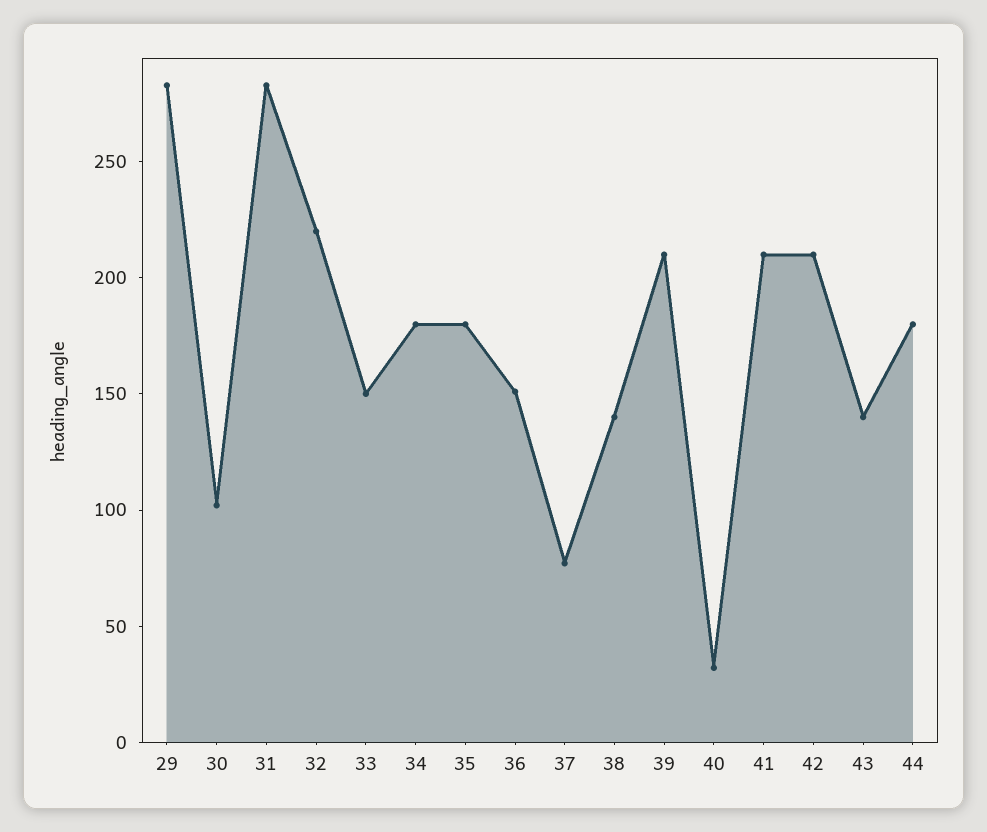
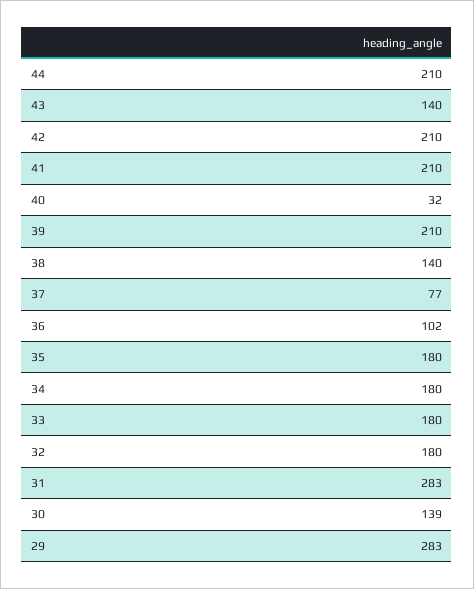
  {
    "29": 283,
-   "30": 100,
+   "30": 139,
    "31": 283,
-   "32": 220,
+   "32": 180,
-   "33": 150,
+   "33": 180,
    "34": 180,
    "35": 180,
-   "36": 150,
+   "36": 102,
    "37": 77,
    "38": 140,
    "39": 210,
    "40": 32,
    "41": 210,
    "42": 210,
    "43": 140,
-   "44": 180
+   "44": 210
  }

